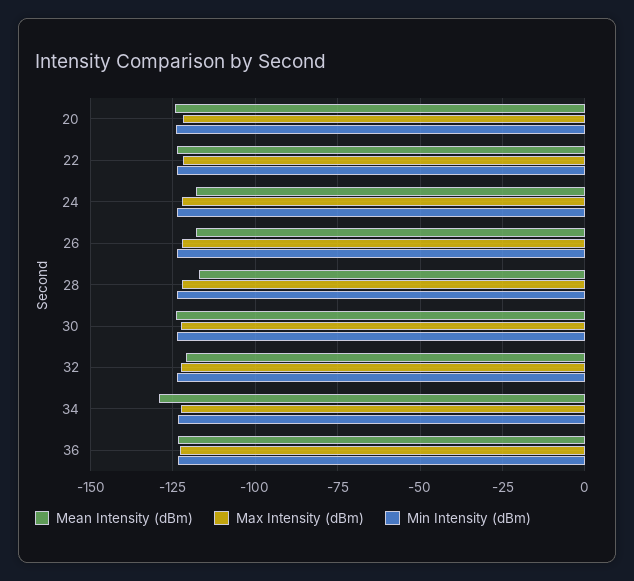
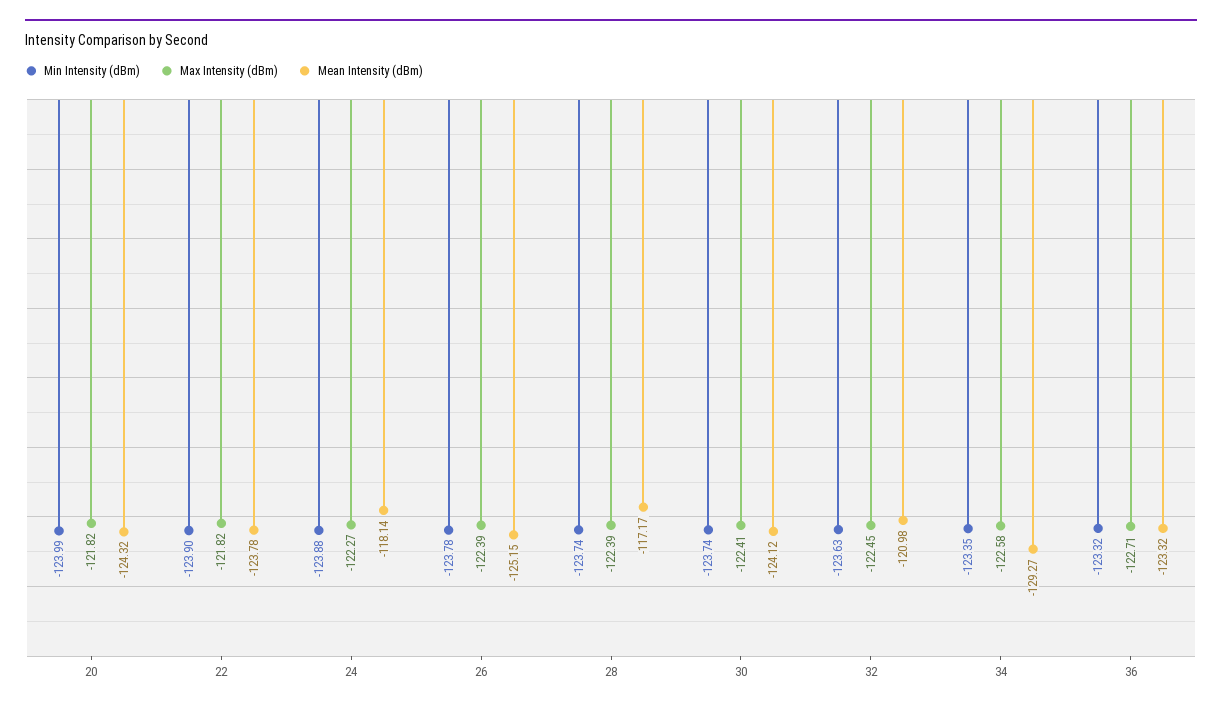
  {
    "Mean Intensity (dBm)": {
      "20": -124.32,
      "22": -123.78,
      "24": -118.14,
-     "26": -117.5,
+     "26": -125.15,
      "28": -117.17,
      "30": -124.12,
      "32": -120.98,
      "34": -129.27,
      "36": -123.32
    },
    "Max Intensity (dBm)": {
      "20": -121.82,
      "22": -121.82,
      "24": -122.27,
      "26": -122.39,
      "28": -122.39,
      "30": -122.41,
      "32": -122.45,
      "34": -122.58,
      "36": -122.71
    },
    "Min Intensity (dBm)": {
      "20": -123.99,
      "22": -123.9,
      "24": -123.88,
      "26": -123.78,
      "28": -123.74,
      "30": -123.74,
      "32": -123.63,
      "34": -123.35,
      "36": -123.32
    }
  }

